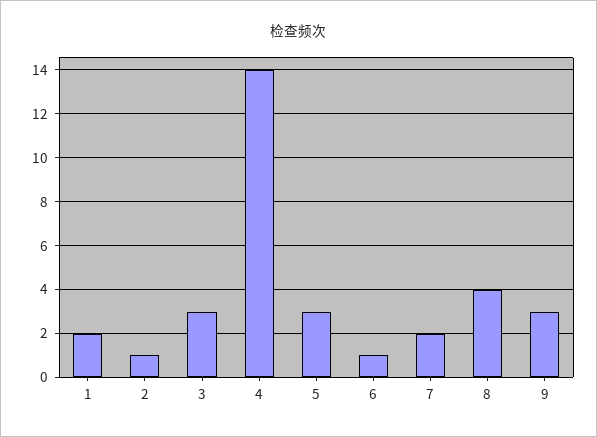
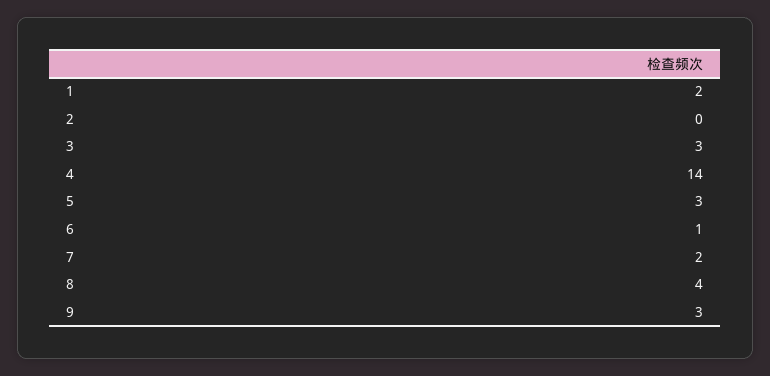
  {
    "1": 2,
-   "2": 1,
+   "2": 0,
    "3": 3,
    "4": 14,
    "5": 3,
    "6": 1,
    "7": 2,
    "8": 4,
    "9": 3
  }

